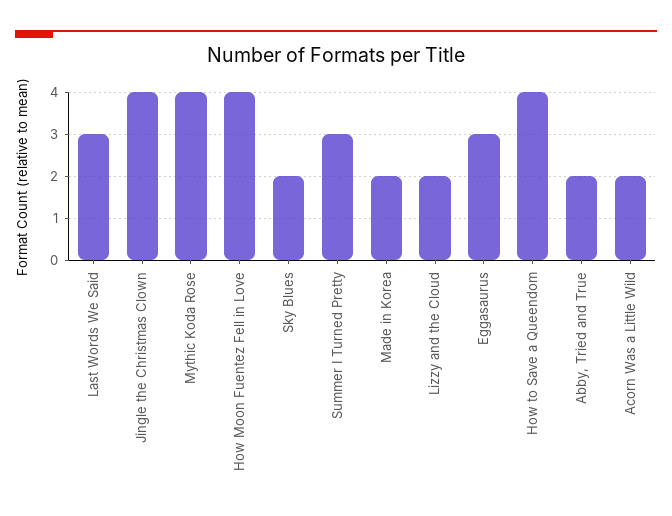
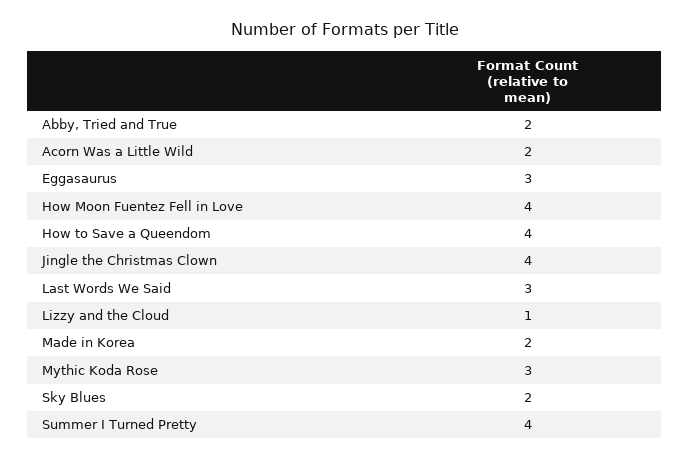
  {
    "Last Words We Said": 3,
    "Jingle the Christmas Clown": 4,
-   "Mythic Koda Rose": 4,
+   "Mythic Koda Rose": 3,
    "How Moon Fuentez Fell in Love": 4,
    "Sky Blues": 2,
-   "Summer I Turned Pretty": 3,
+   "Summer I Turned Pretty": 4,
    "Made in Korea": 2,
-   "Lizzy and the Cloud": 2,
+   "Lizzy and the Cloud": 1,
    "Eggasaurus": 3,
    "How to Save a Queendom": 4,
    "Abby, Tried and True": 2,
    "Acorn Was a Little Wild": 2
  }

